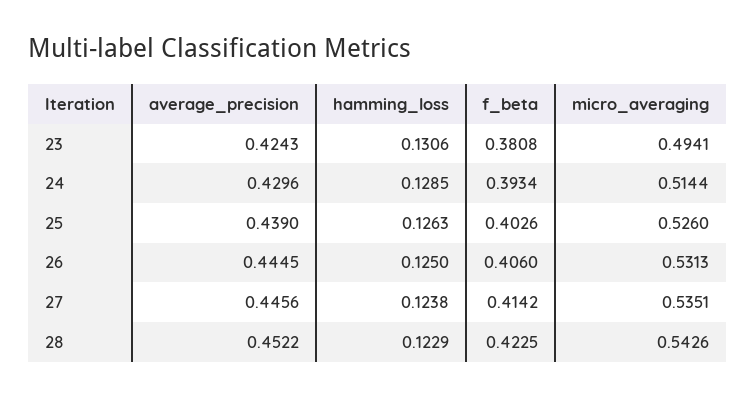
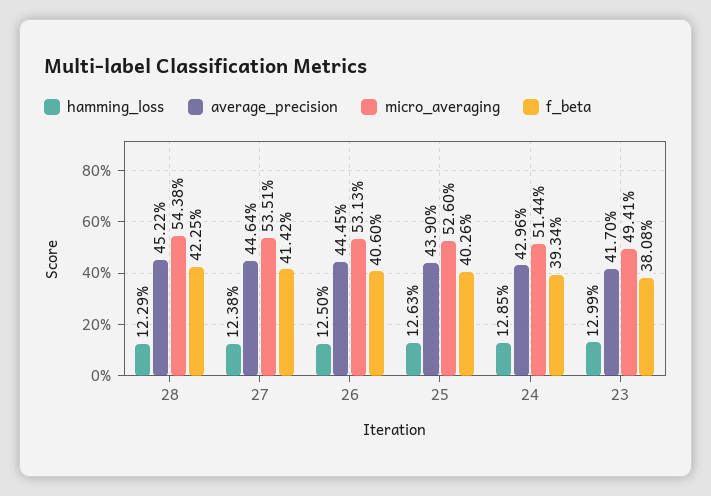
  {
    "average_precision": {
-     "23": 0.4243,
+     "23": 0.417,
      "24": 0.4296,
      "25": 0.439,
      "26": 0.4445,
-     "27": 0.4456,
+     "27": 0.4464,
      "28": 0.4522
    },
    "hamming_loss": {
-     "23": 0.1306,
+     "23": 0.1299,
      "24": 0.1285,
      "25": 0.1263,
      "26": 0.125,
      "27": 0.1238,
      "28": 0.1229
    },
    "f_beta": {
      "23": 0.3808,
      "24": 0.3934,
      "25": 0.4026,
      "26": 0.406,
      "27": 0.4142,
      "28": 0.4225
    },
    "micro_averaging": {
      "23": 0.4941,
      "24": 0.5144,
      "25": 0.526,
      "26": 0.5313,
      "27": 0.5351,
-     "28": 0.5426
+     "28": 0.5438
    }
  }

